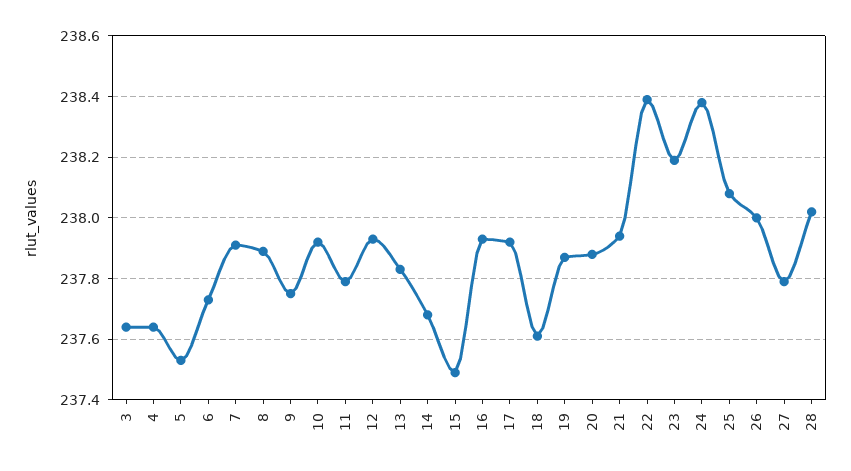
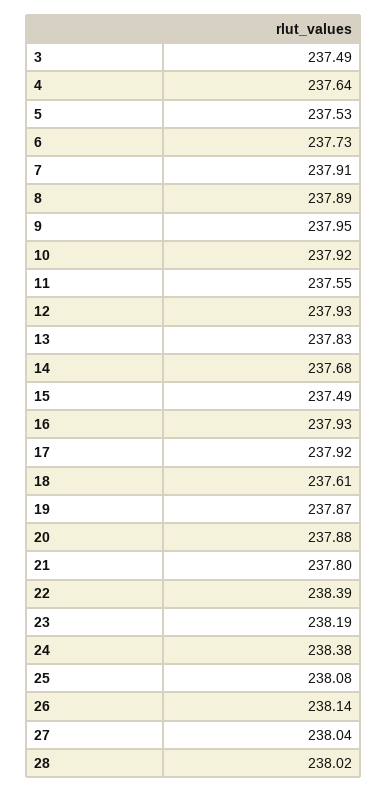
  {
-   "3": 237.65,
+   "3": 237.49,
    "4": 237.64,
    "5": 237.53,
    "6": 237.73,
    "7": 237.91,
    "8": 237.89,
-   "9": 237.75,
+   "9": 237.95,
    "10": 237.92,
-   "11": 237.8,
+   "11": 237.55,
    "12": 237.93,
    "13": 237.83,
    "14": 237.68,
    "15": 237.49,
    "16": 237.93,
    "17": 237.92,
    "18": 237.61,
    "19": 237.87,
    "20": 237.88,
-   "21": 237.95,
+   "21": 237.8,
    "22": 238.39,
    "23": 238.19,
    "24": 238.38,
    "25": 238.08,
-   "26": 238,
+   "26": 238.14,
-   "27": 237.8,
+   "27": 238.04,
    "28": 238.02
  }

